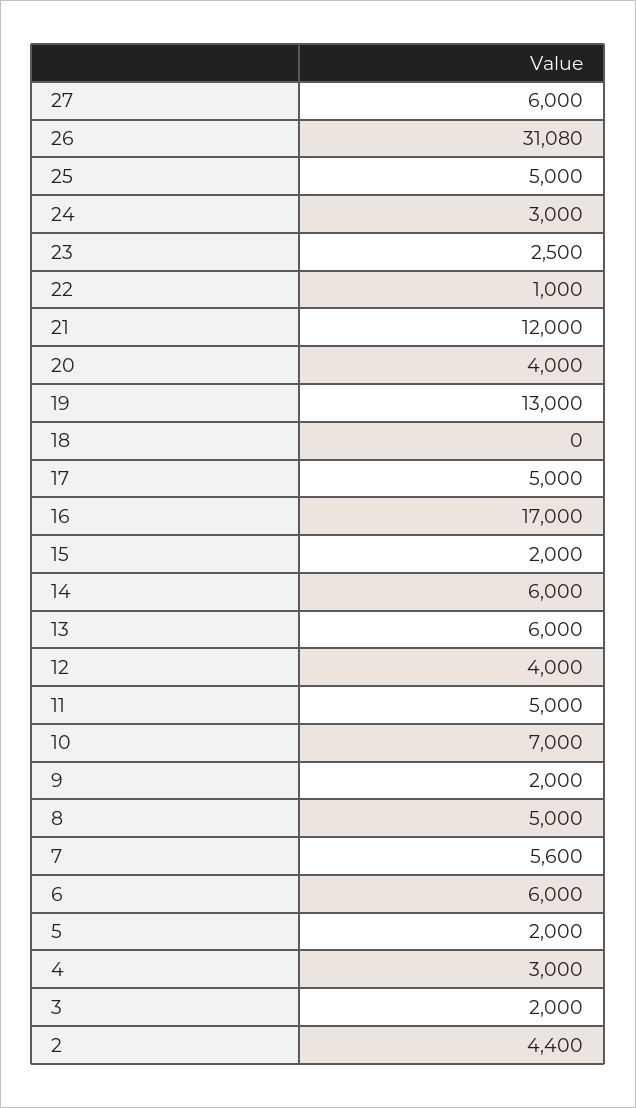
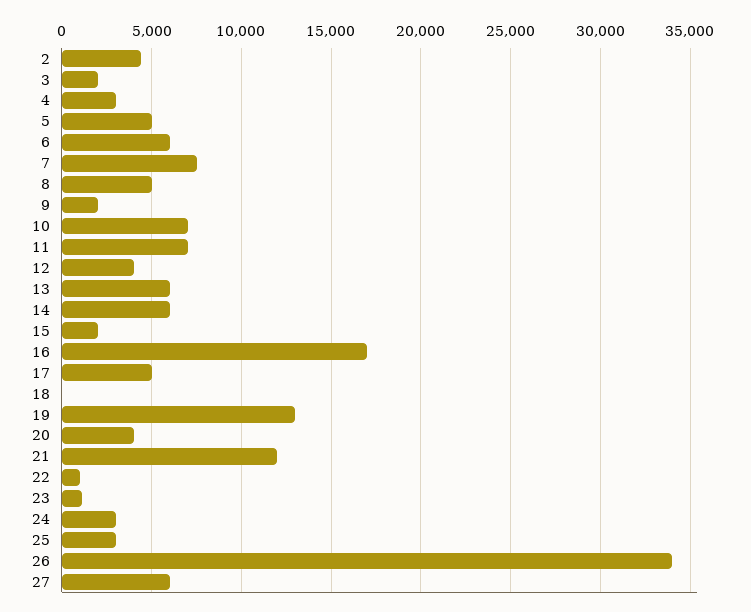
  {
    "27": 6000,
-   "26": 31080,
+   "26": 34000,
-   "25": 5000,
+   "25": 3000,
    "24": 3000,
-   "23": 2500,
+   "23": 1000,
    "22": 1000,
    "21": 12000,
    "20": 4000,
    "19": 13000,
    "18": 0,
    "17": 5000,
    "16": 17000,
    "15": 2000,
    "14": 6000,
    "13": 6000,
    "12": 4000,
-   "11": 5000,
+   "11": 7000,
    "10": 7000,
    "9": 2000,
    "8": 5000,
-   "7": 5600,
+   "7": 7500,
    "6": 6000,
-   "5": 2000,
+   "5": 5000,
    "4": 3000,
    "3": 2000,
    "2": 4400
  }

